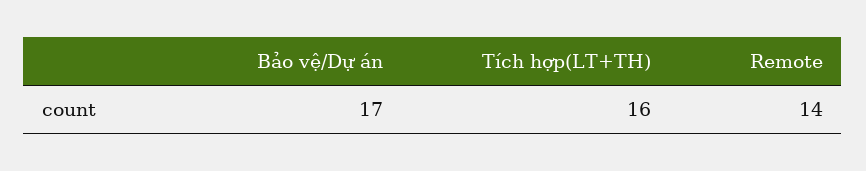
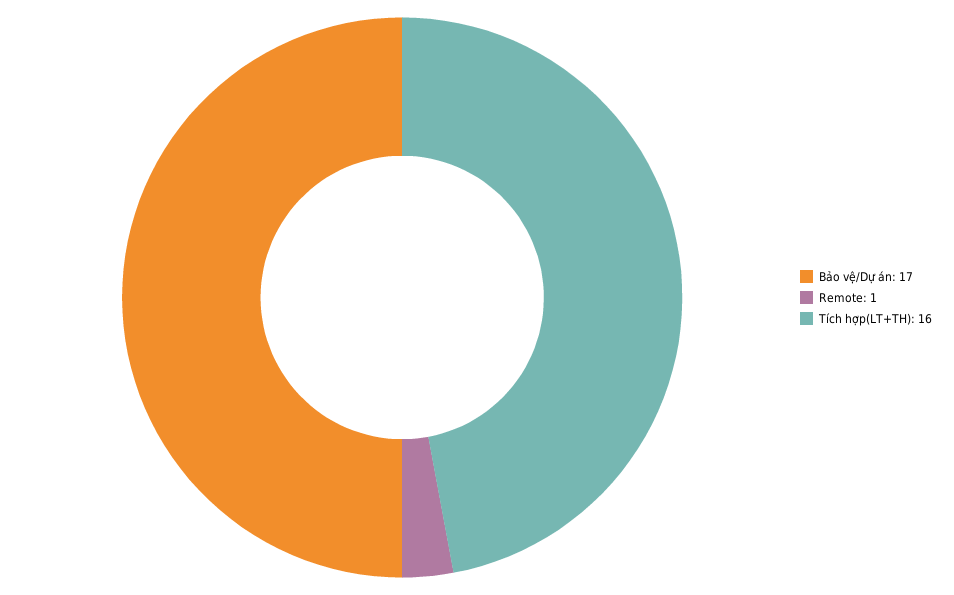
  {
    "Bảo vệ/Dự án": 17,
    "Tích hợp(LT+TH)": 16,
-   "Remote": 14
+   "Remote": 1
  }

